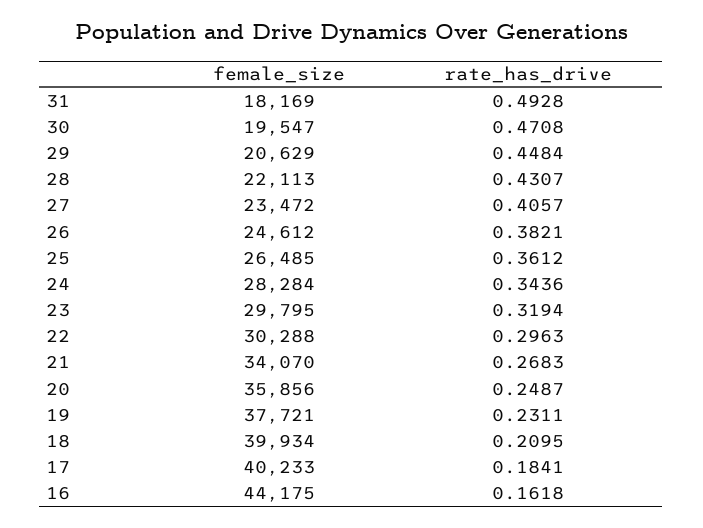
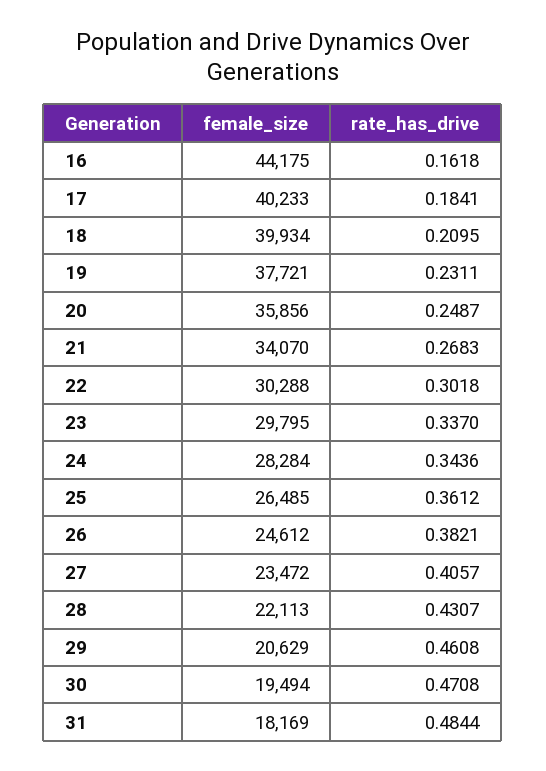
  {
    "female_size": {
      "31": 18169,
-     "30": 19547,
+     "30": 19494,
      "29": 20629,
      "28": 22113,
      "27": 23472,
      "26": 24612,
      "25": 26485,
      "24": 28284,
      "23": 29795,
      "22": 30288,
      "21": 34070,
      "20": 35856,
      "19": 37721,
      "18": 39934,
      "17": 40233,
      "16": 44175
    },
    "rate_has_drive": {
-     "31": 0.4928,
+     "31": 0.4844,
      "30": 0.4708,
-     "29": 0.4484,
+     "29": 0.4608,
      "28": 0.4307,
      "27": 0.4057,
      "26": 0.3821,
      "25": 0.3612,
      "24": 0.3436,
-     "23": 0.3194,
+     "23": 0.337,
-     "22": 0.2963,
+     "22": 0.3018,
      "21": 0.2683,
      "20": 0.2487,
      "19": 0.2311,
      "18": 0.2095,
      "17": 0.1841,
      "16": 0.1618
    }
  }

